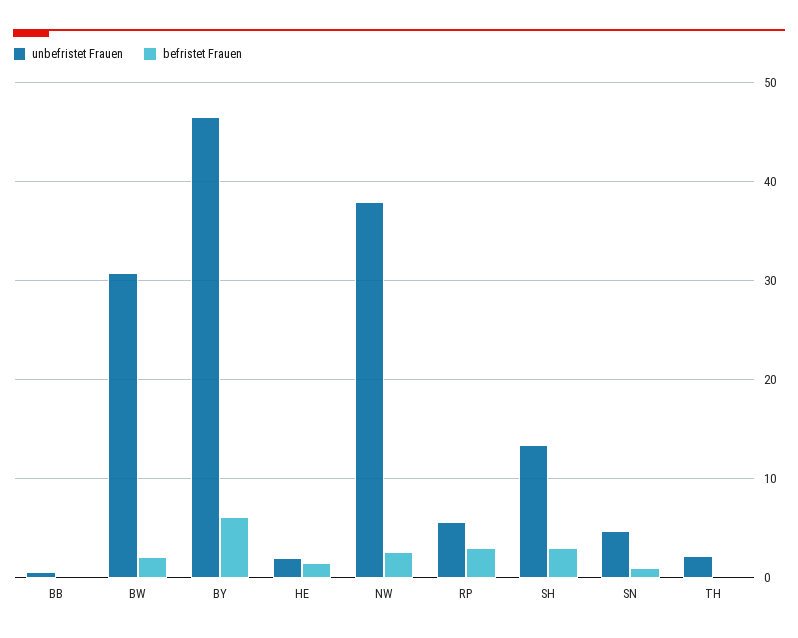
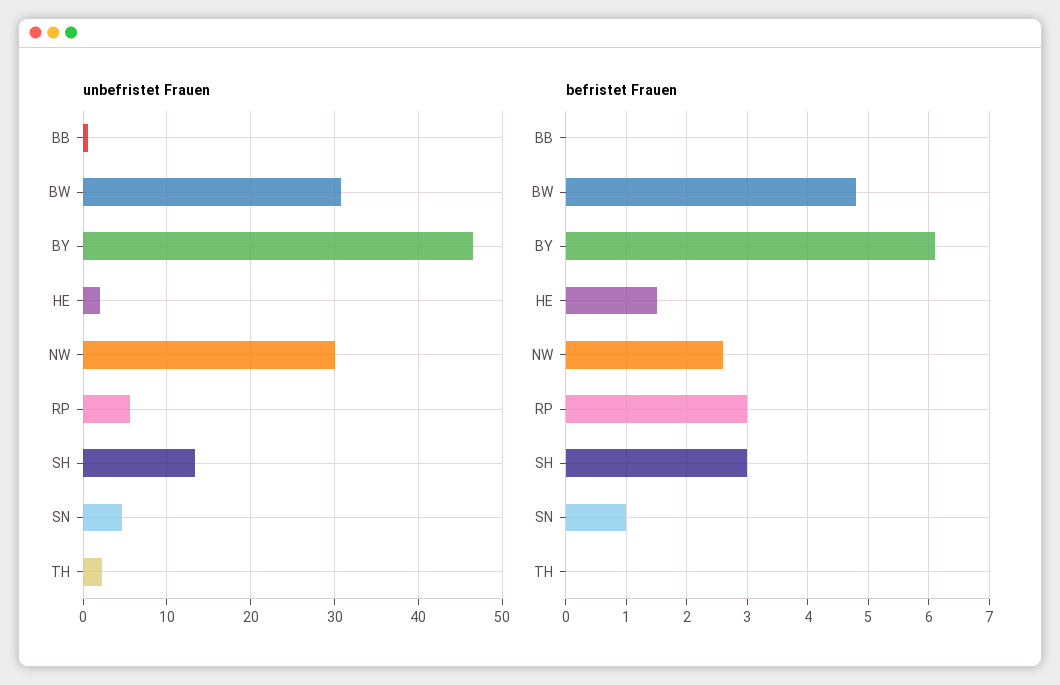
  {
    "unbefristet Frauen": {
      "BB": 1,
      "BW": 31,
      "BY": 47,
      "HE": 2,
-     "NW": 38,
+     "NW": 30,
      "RP": 6,
      "SH": 13,
      "SN": 5,
      "TH": 2
    },
    "befristet Frauen": {
      "BB": 0,
-     "BW": 2,
+     "BW": 4.8,
      "BY": 6.1,
      "HE": 1.5,
      "NW": 2.6,
      "RP": 3,
      "SH": 3,
      "SN": 1,
      "TH": 0
    }
  }

